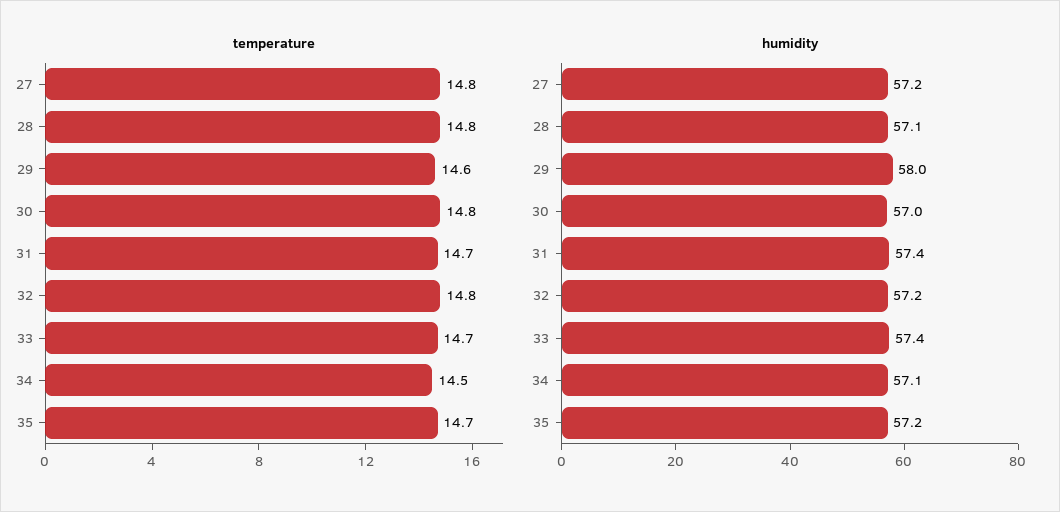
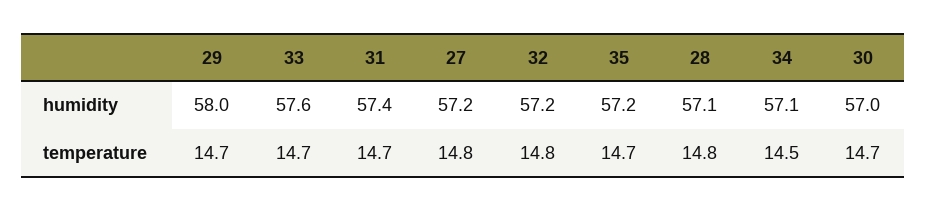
  {
    "temperature": {
      "27": 14.8,
      "28": 14.8,
-     "29": 14.6,
+     "29": 14.7,
-     "30": 14.8,
+     "30": 14.7,
      "31": 14.7,
      "32": 14.8,
      "33": 14.7,
      "34": 14.5,
      "35": 14.7
    },
    "humidity": {
      "27": 57.2,
      "28": 57.1,
      "29": 58,
      "30": 57,
      "31": 57.4,
      "32": 57.2,
-     "33": 57.4,
+     "33": 57.6,
      "34": 57.1,
      "35": 57.2
    }
  }

